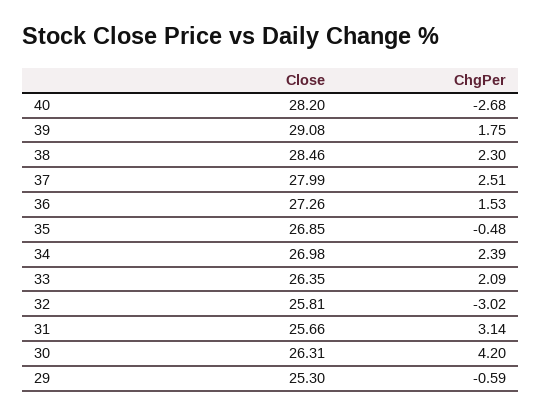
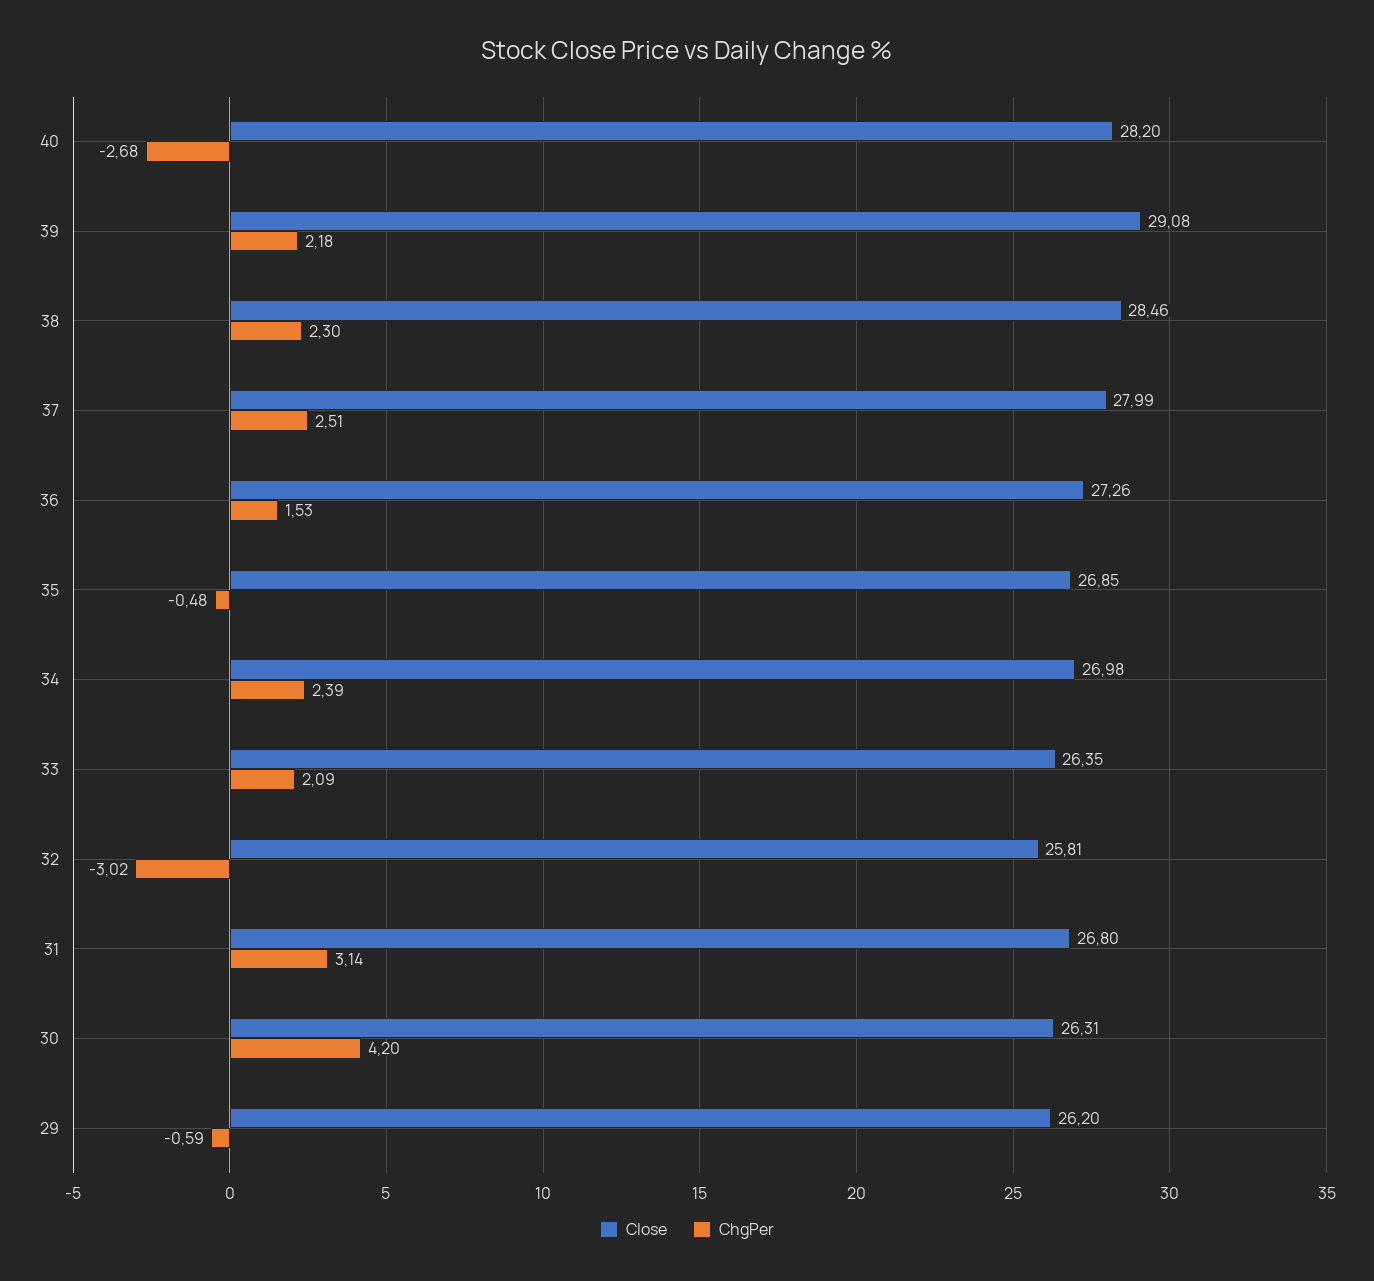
  {
    "Close": {
      "40": 28.2,
      "39": 29.08,
      "38": 28.46,
      "37": 27.99,
      "36": 27.26,
      "35": 26.85,
      "34": 26.98,
      "33": 26.35,
      "32": 25.81,
-     "31": 25.66,
+     "31": 26.8,
      "30": 26.31,
-     "29": 25.3
+     "29": 26.2
    },
    "ChgPer": {
      "40": -2.68,
-     "39": 1.75,
+     "39": 2.18,
      "38": 2.3,
      "37": 2.51,
      "36": 1.53,
      "35": -0.48,
      "34": 2.39,
      "33": 2.09,
      "32": -3.02,
      "31": 3.14,
      "30": 4.2,
      "29": -0.59
    }
  }

